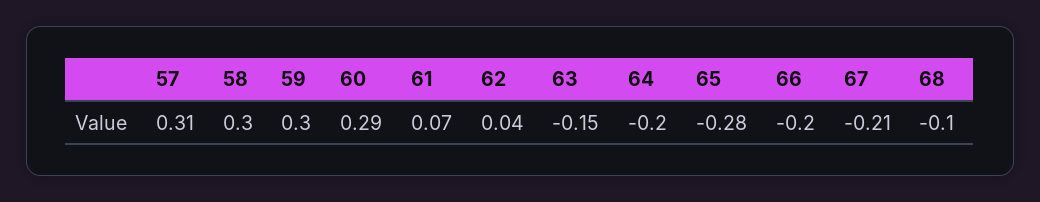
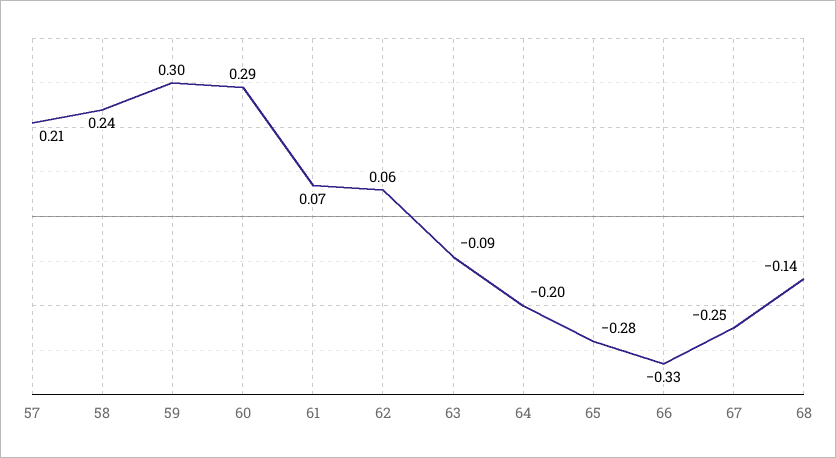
  {
-   "57": 0.31,
+   "57": 0.21,
-   "58": 0.3,
+   "58": 0.24,
    "59": 0.3,
    "60": 0.29,
    "61": 0.07,
-   "62": 0.04,
+   "62": 0.06,
-   "63": -0.15,
+   "63": -0.09,
    "64": -0.2,
    "65": -0.28,
-   "66": -0.2,
+   "66": -0.33,
-   "67": -0.21,
+   "67": -0.25,
-   "68": -0.1
+   "68": -0.14
  }

